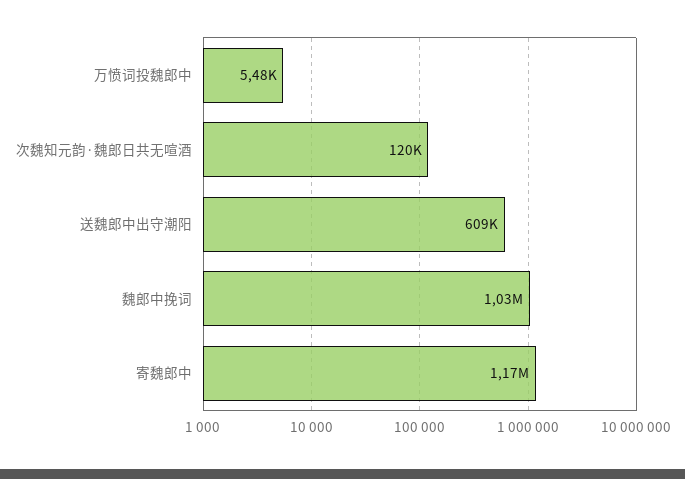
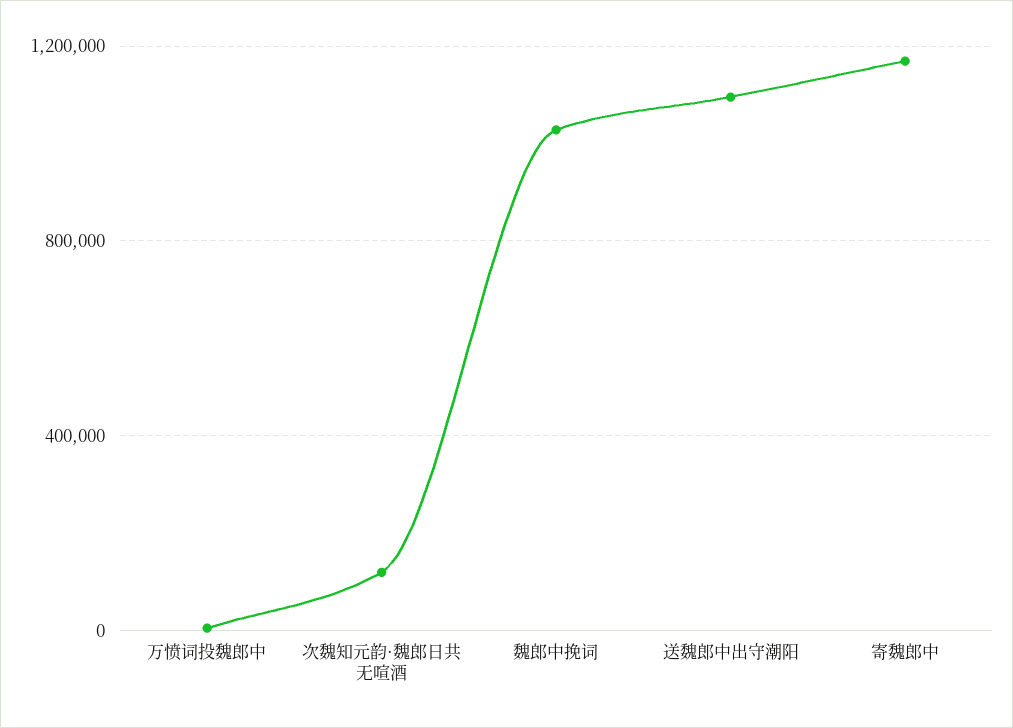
  {
    "万愤词投魏郎中": 5480,
    "次魏知元韵·魏郎日共无喧酒": 120000,
-   "送魏郎中出守潮阳": 609000,
+   "送魏郎中出守潮阳": 1100000,
    "魏郎中挽词": 1030000,
    "寄魏郎中": 1170000
  }

